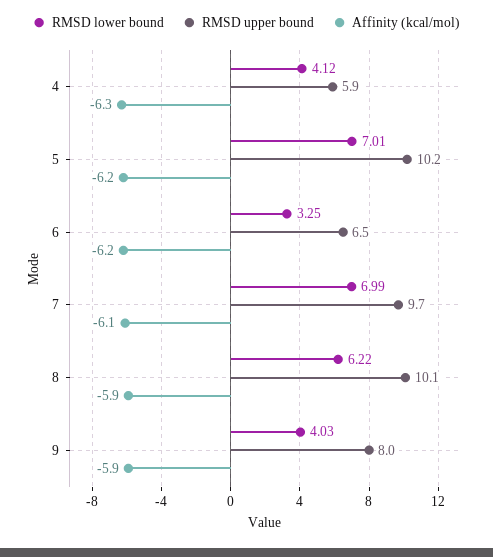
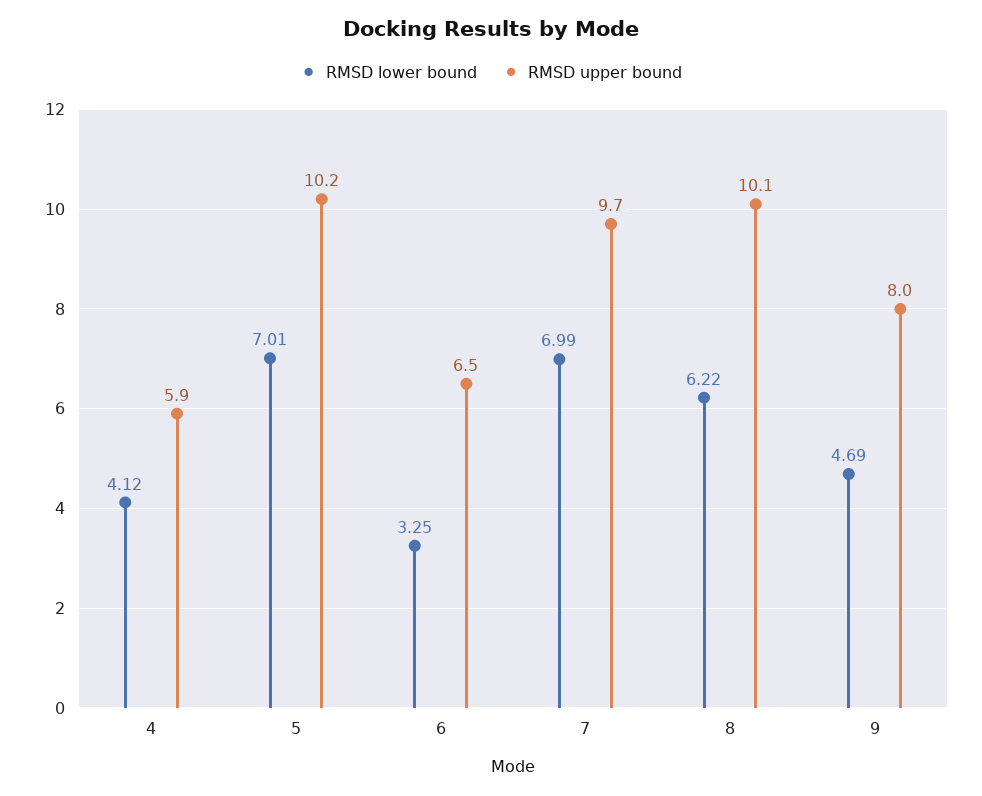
  {
    "RMSD lower bound": {
      "4": 4.12,
      "5": 7.01,
      "6": 3.25,
      "7": 6.99,
      "8": 6.22,
-     "9": 4.03
+     "9": 4.69
    },
    "RMSD upper bound": {
      "4": 5.9,
      "5": 10.2,
      "6": 6.5,
      "7": 9.7,
      "8": 10.1,
      "9": 8
-   },
+   }
-   "Affinity (kcal/mol)": {
-     "4": -6.3,
-     "5": -6.2,
-     "6": -6.2,
-     "7": -6.1,
-     "8": -5.9,
-     "9": -5.9
-   }
  }

